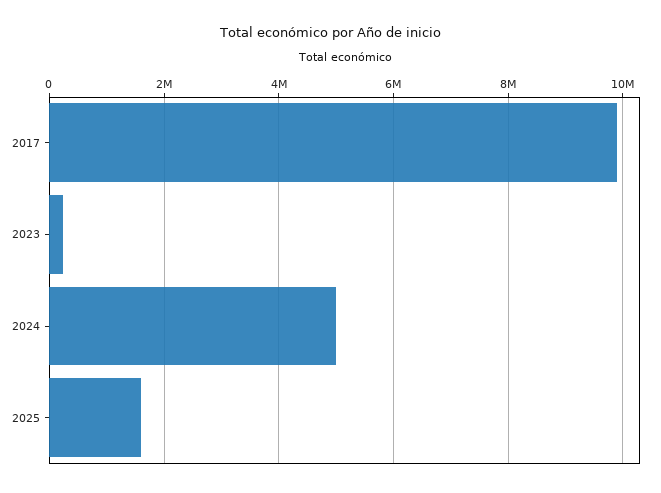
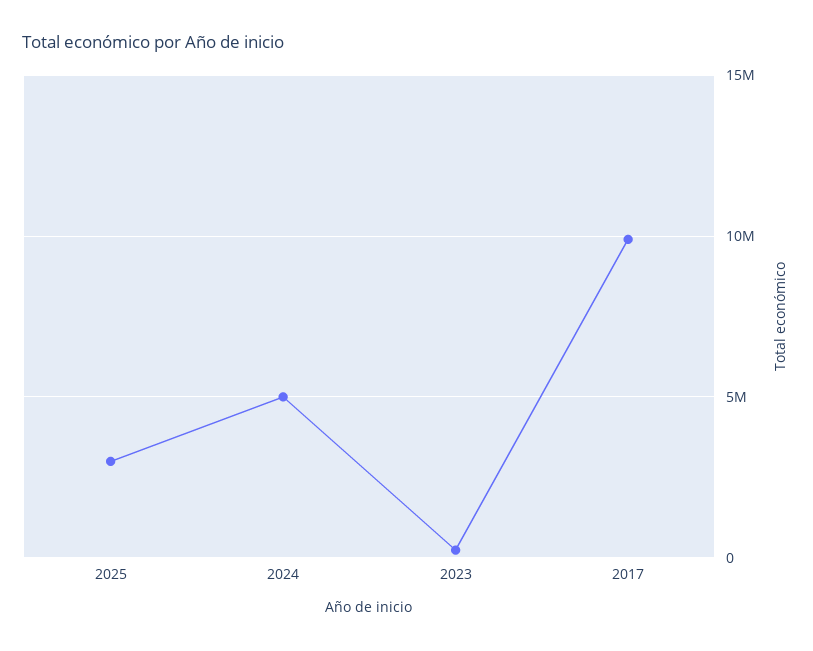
  {
    "2017": 10000000,
    "2023": 200000,
    "2024": 5000000,
-   "2025": 1600000
+   "2025": 3000000
  }

